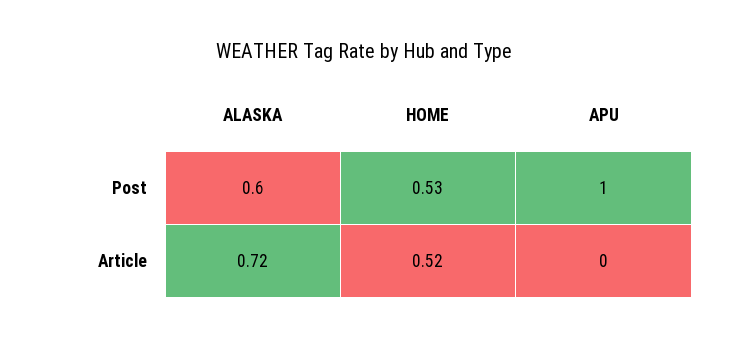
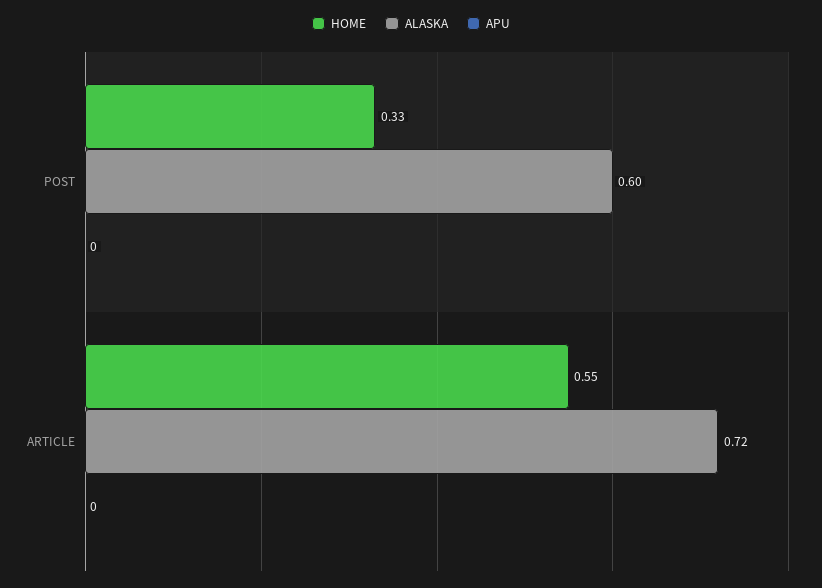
  {
    "ALASKA": {
      "Post": 0.6,
      "Article": 0.72
    },
    "HOME": {
-     "Post": 0.53,
+     "Post": 0.33,
-     "Article": 0.52
+     "Article": 0.55
    },
    "APU": {
-     "Post": 1,
+     "Post": 0,
      "Article": 0
    }
  }

